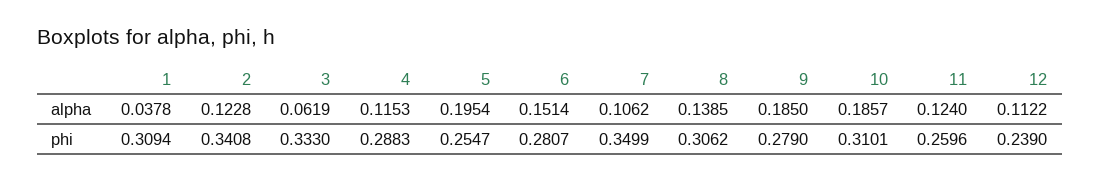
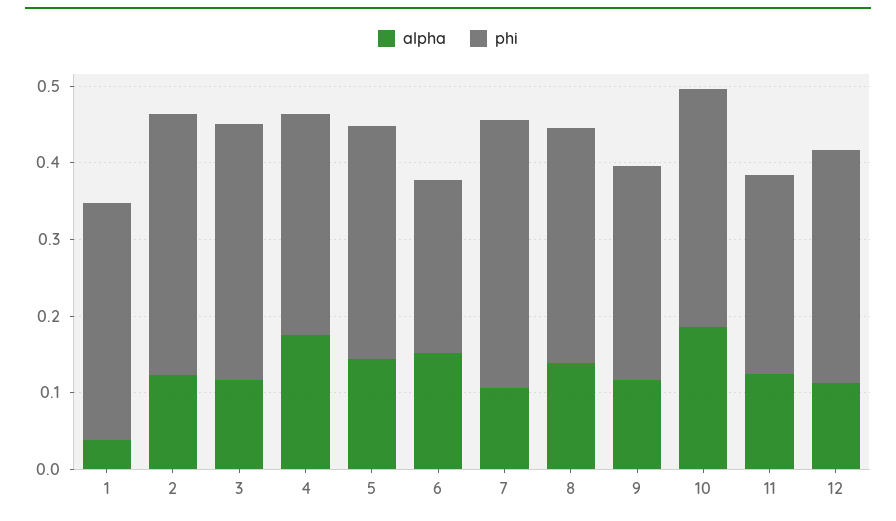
  {
    "alpha": {
      "1": 0.0378,
      "2": 0.1228,
-     "3": 0.0619,
+     "3": 0.12,
-     "4": 0.1153,
+     "4": 0.18,
-     "5": 0.1954,
+     "5": 0.14,
      "6": 0.1514,
      "7": 0.1062,
      "8": 0.1385,
-     "9": 0.185,
+     "9": 0.12,
      "10": 0.1857,
      "11": 0.124,
      "12": 0.1122
    },
    "phi": {
      "1": 0.3094,
      "2": 0.3408,
      "3": 0.333,
      "4": 0.2883,
-     "5": 0.2547,
+     "5": 0.3,
-     "6": 0.2807,
+     "6": 0.22,
      "7": 0.3499,
      "8": 0.3062,
      "9": 0.279,
      "10": 0.3101,
      "11": 0.2596,
-     "12": 0.239
+     "12": 0.3
    }
  }

